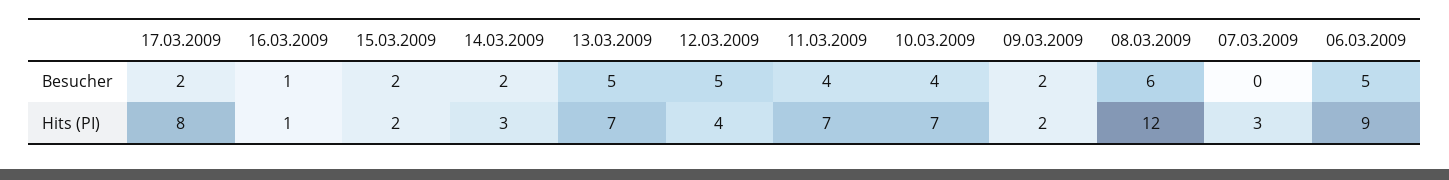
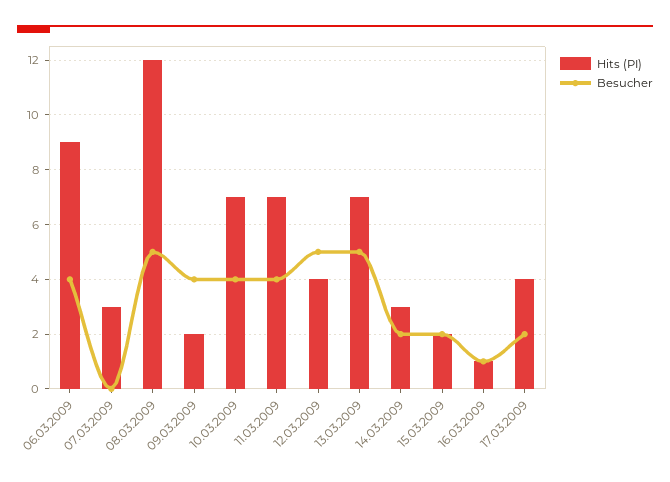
  {
    "Besucher": {
      "17.03.2009": 2,
      "16.03.2009": 1,
      "15.03.2009": 2,
      "14.03.2009": 2,
      "13.03.2009": 5,
      "12.03.2009": 5,
      "11.03.2009": 4,
      "10.03.2009": 4,
-     "09.03.2009": 2,
+     "09.03.2009": 4,
-     "08.03.2009": 6,
+     "08.03.2009": 5,
      "07.03.2009": 0,
-     "06.03.2009": 5
+     "06.03.2009": 4
    },
    "Hits (PI)": {
-     "17.03.2009": 8,
+     "17.03.2009": 4,
      "16.03.2009": 1,
      "15.03.2009": 2,
      "14.03.2009": 3,
      "13.03.2009": 7,
      "12.03.2009": 4,
      "11.03.2009": 7,
      "10.03.2009": 7,
      "09.03.2009": 2,
      "08.03.2009": 12,
      "07.03.2009": 3,
      "06.03.2009": 9
    }
  }

